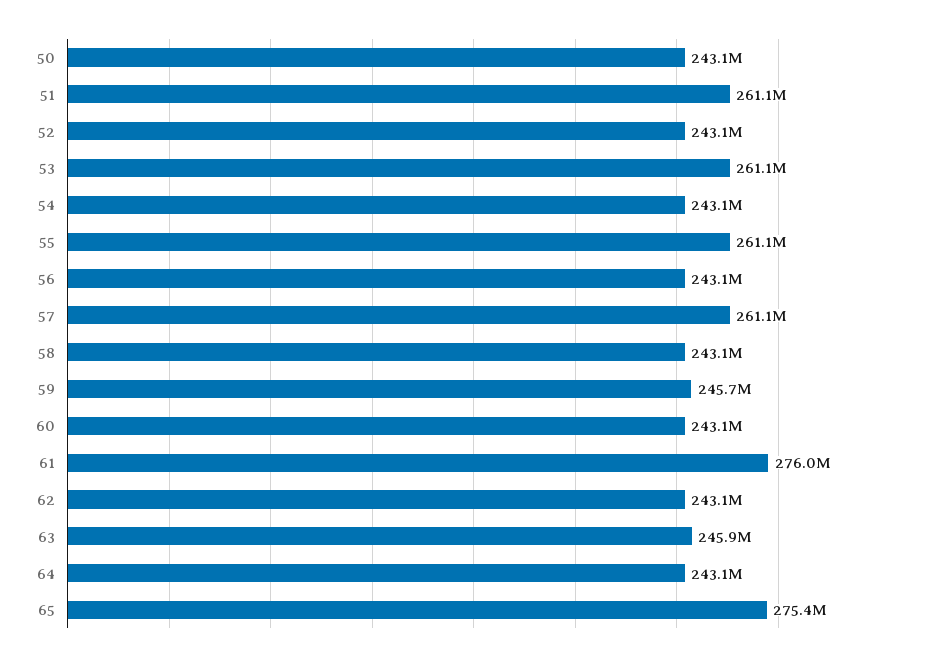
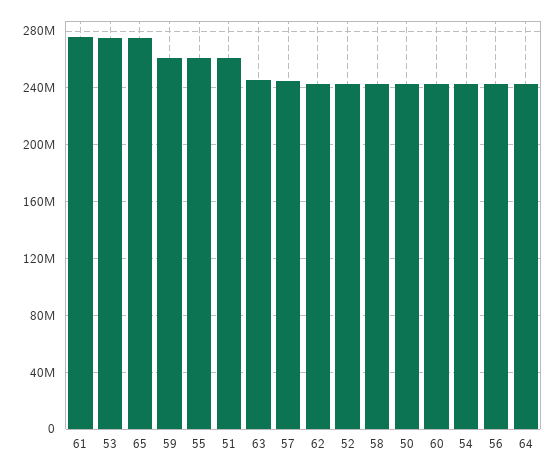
  {
    "50": 243100000,
    "51": 261100000,
    "52": 243100000,
-   "53": 261100000,
+   "53": 275000000,
    "54": 243100000,
    "55": 261100000,
    "56": 243100000,
-   "57": 261100000,
+   "57": 245000000,
    "58": 243100000,
-   "59": 245700000,
+   "59": 260000000,
    "60": 243100000,
    "61": 276000000,
    "62": 243100000,
    "63": 245900000,
    "64": 243100000,
    "65": 275400000
  }

